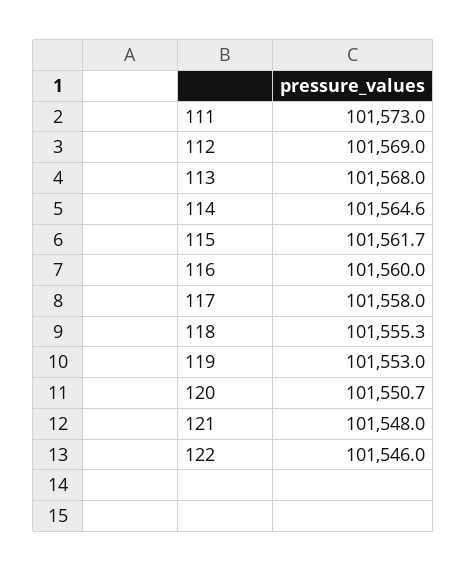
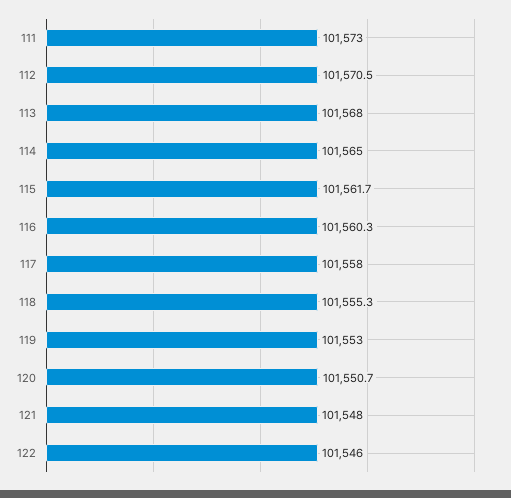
  {
    "111": 101573,
-   "112": 101569,
+   "112": 101570.5,
    "113": 101568,
-   "114": 101564.6,
+   "114": 101565,
    "115": 101561.7,
-   "116": 101560,
+   "116": 101560.3,
    "117": 101558,
    "118": 101555.3,
    "119": 101553,
    "120": 101550.7,
    "121": 101548,
    "122": 101546
  }

